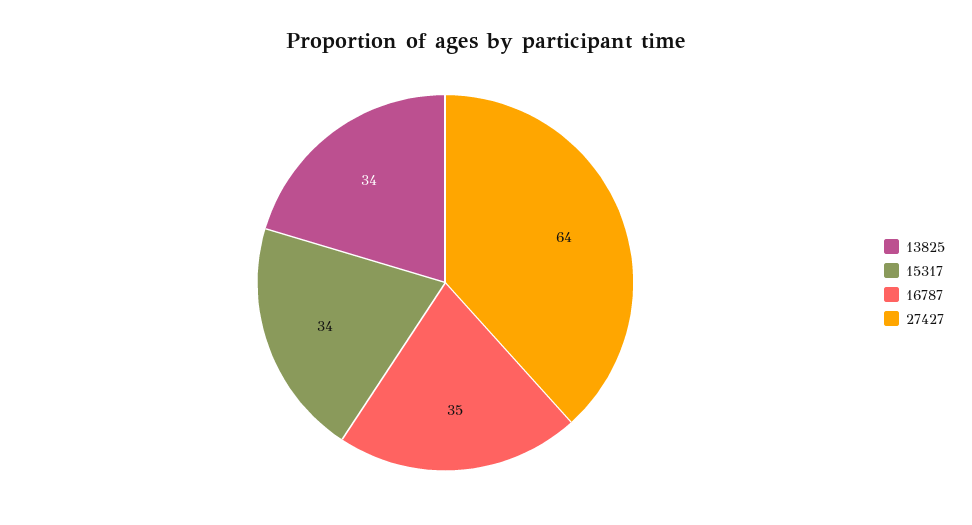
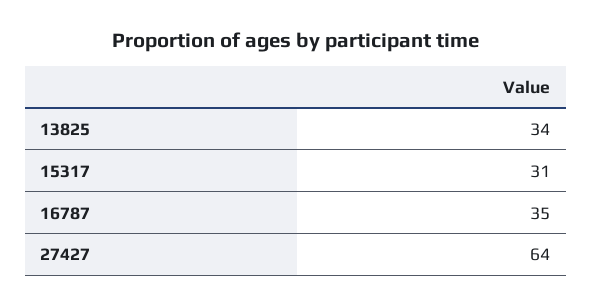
  {
    "13825": 34,
-   "15317": 34,
+   "15317": 31,
    "16787": 35,
    "27427": 64
  }

